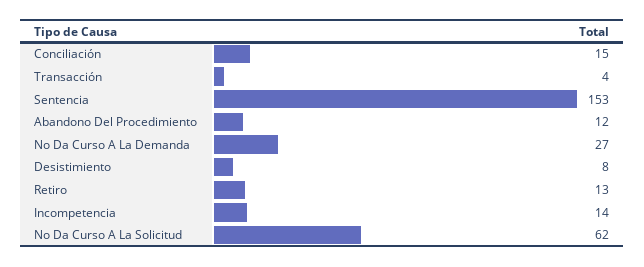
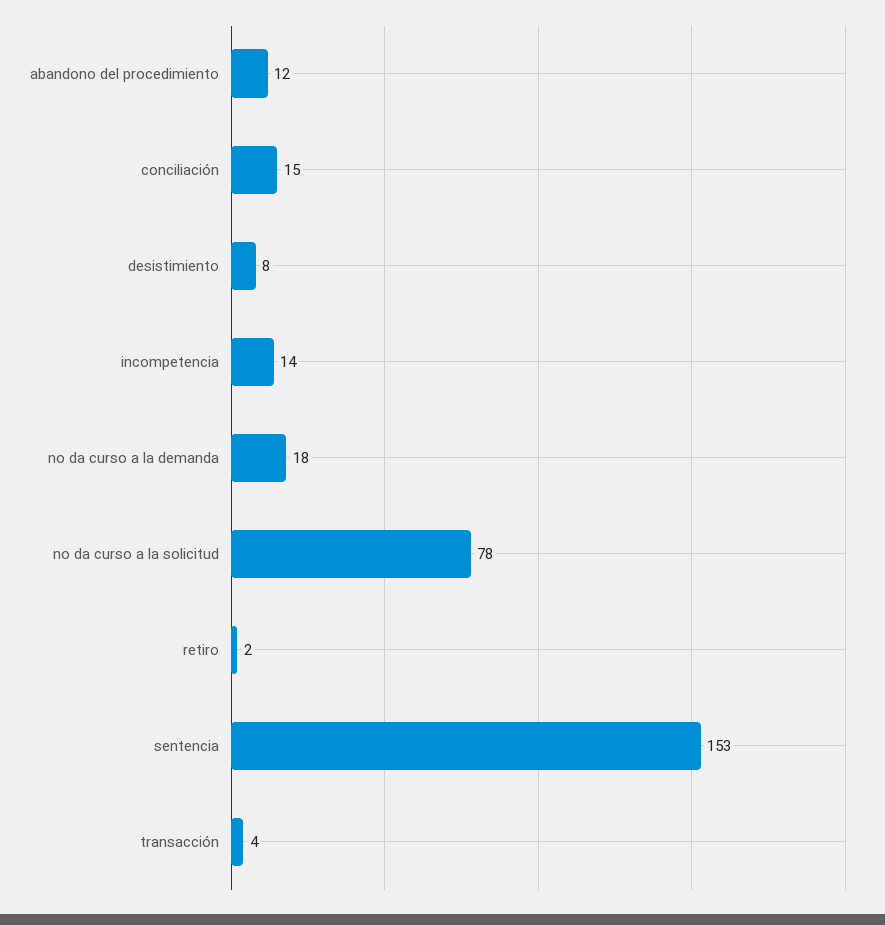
  {
    "Conciliación": 15,
    "Transacción": 4,
    "Sentencia": 153,
    "Abandono Del Procedimiento": 12,
-   "No Da Curso A La Demanda": 27,
+   "No Da Curso A La Demanda": 18,
    "Desistimiento": 8,
-   "Retiro": 13,
+   "Retiro": 2,
    "Incompetencia": 14,
-   "No Da Curso A La Solicitud": 62
+   "No Da Curso A La Solicitud": 78
  }

